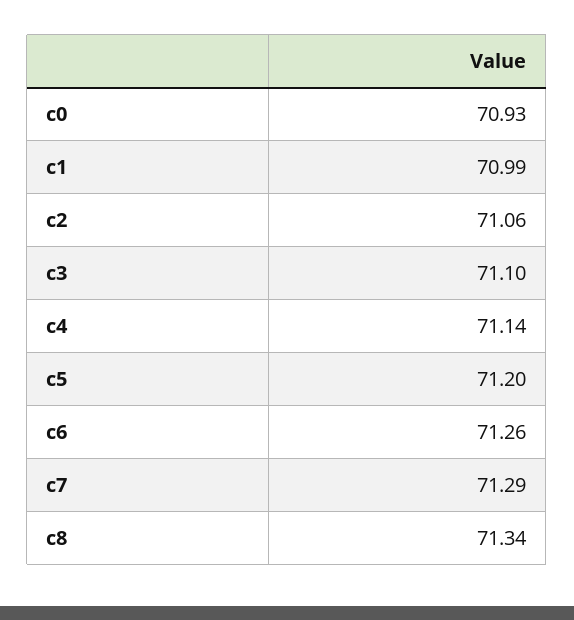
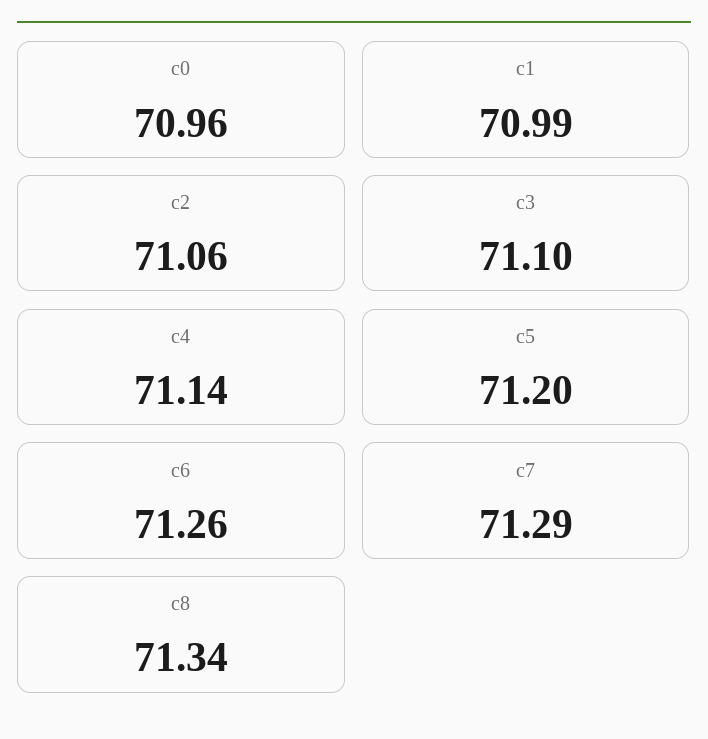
  {
-   "c0": 70.93,
+   "c0": 70.96,
    "c1": 70.99,
    "c2": 71.06,
    "c3": 71.1,
    "c4": 71.14,
    "c5": 71.2,
    "c6": 71.26,
    "c7": 71.29,
    "c8": 71.34
  }

